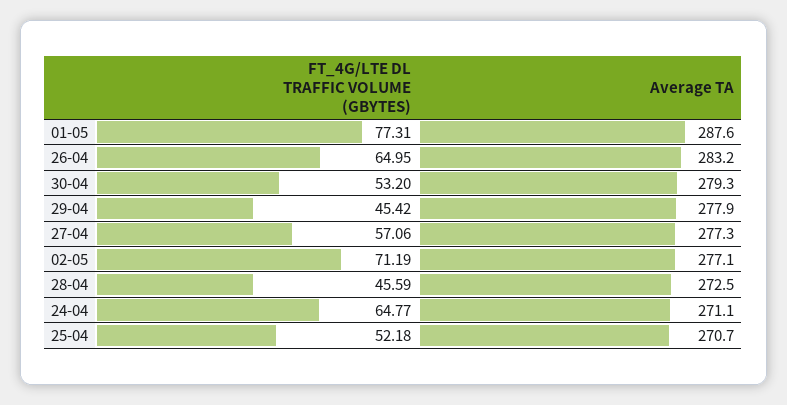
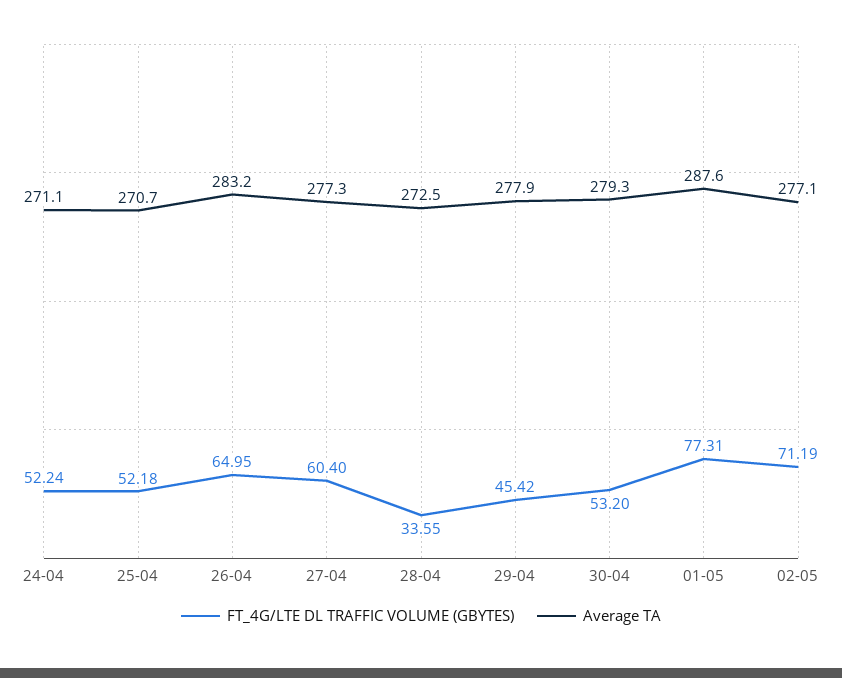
  {
    "FT_4G/LTE DL TRAFFIC VOLUME (GBYTES)": {
      "01-05": 77.31,
      "26-04": 64.95,
      "30-04": 53.2,
      "29-04": 45.42,
-     "27-04": 57.06,
+     "27-04": 60.4,
      "02-05": 71.19,
-     "28-04": 45.59,
+     "28-04": 33.55,
-     "24-04": 64.77,
+     "24-04": 52.24,
      "25-04": 52.18
    },
    "Average TA": {
      "01-05": 287.6,
      "26-04": 283.2,
      "30-04": 279.3,
      "29-04": 277.9,
      "27-04": 277.3,
      "02-05": 277.1,
      "28-04": 272.5,
      "24-04": 271.1,
      "25-04": 270.7
    }
  }

